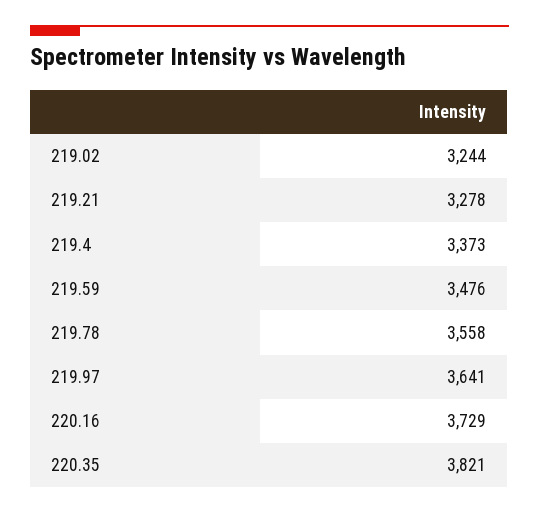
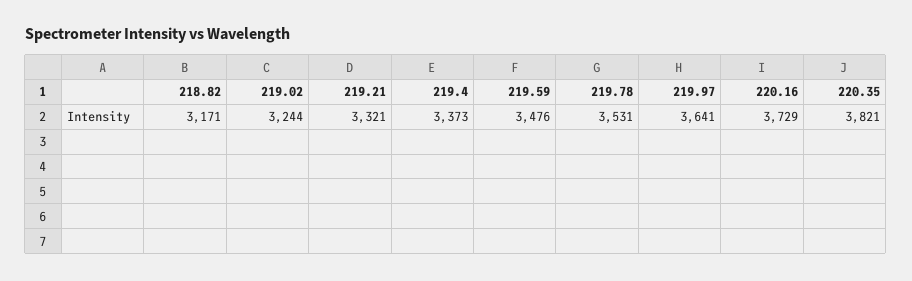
  {
    "219.02": 3244,
-   "219.21": 3278,
+   "219.21": 3321,
    "219.4": 3373,
    "219.59": 3476,
-   "219.78": 3558,
+   "219.78": 3531,
    "219.97": 3641,
    "220.16": 3729,
-   "220.35": 3821
+   "220.35": 3821,
+   "218.82": 3171
  }

